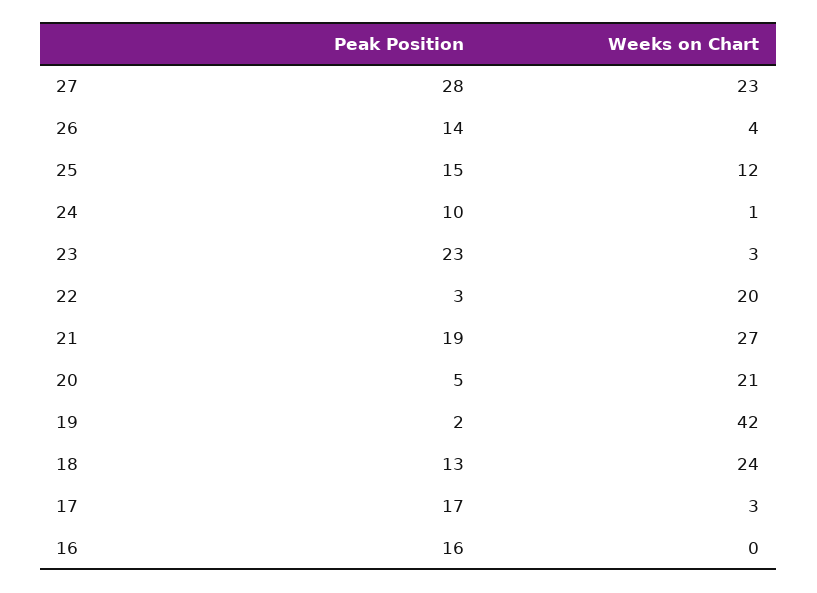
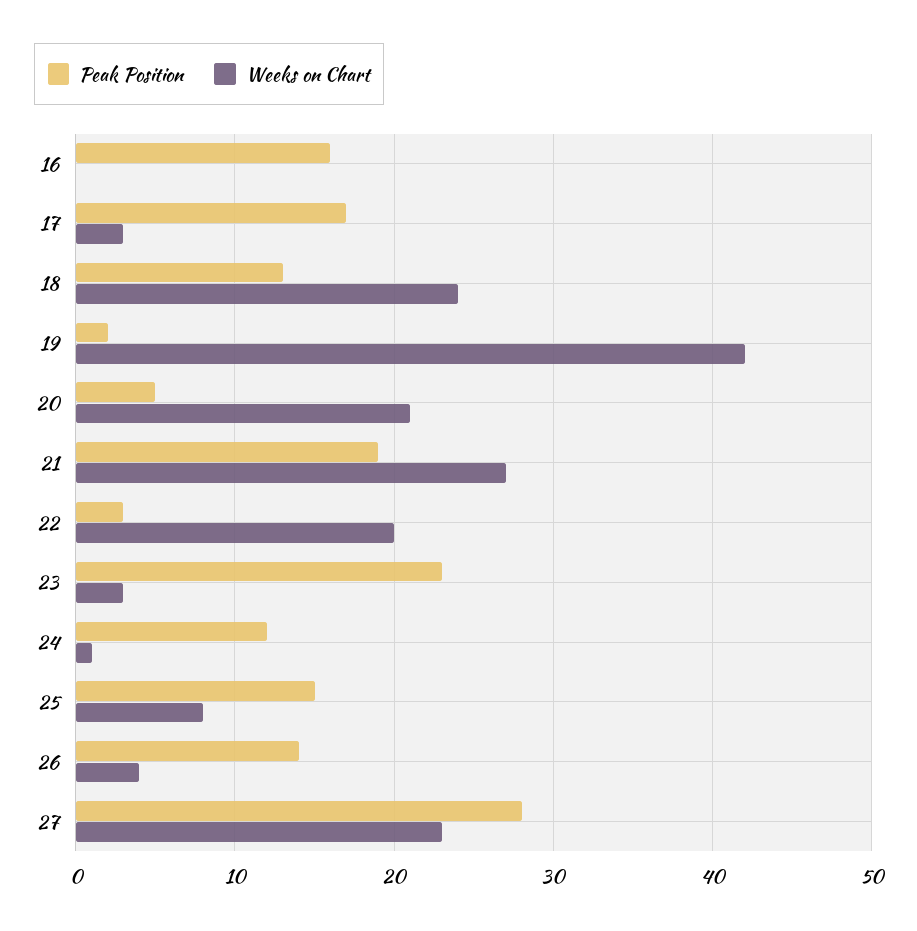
  {
    "Peak Position": {
      "27": 28,
      "26": 14,
      "25": 15,
-     "24": 10,
+     "24": 12,
      "23": 23,
      "22": 3,
      "21": 19,
      "20": 5,
      "19": 2,
      "18": 13,
      "17": 17,
      "16": 16
    },
    "Weeks on Chart": {
      "27": 23,
      "26": 4,
-     "25": 12,
+     "25": 8,
      "24": 1,
      "23": 3,
      "22": 20,
      "21": 27,
      "20": 21,
      "19": 42,
      "18": 24,
      "17": 3,
      "16": 0
    }
  }

